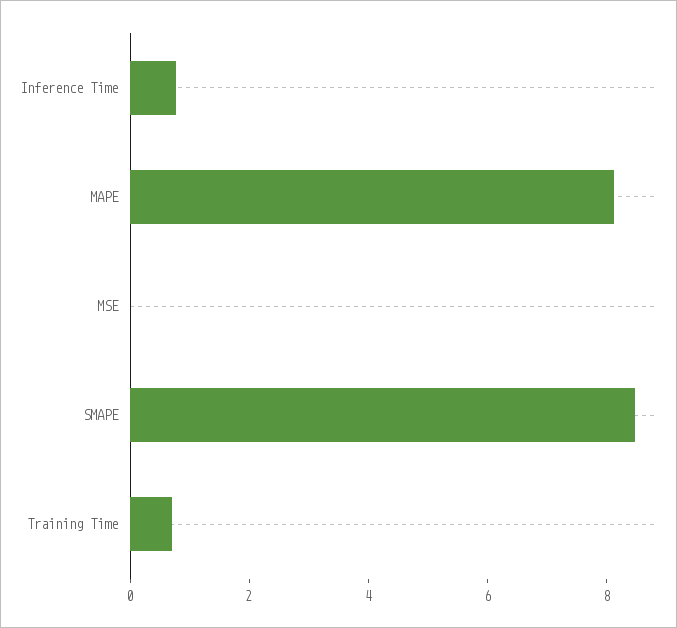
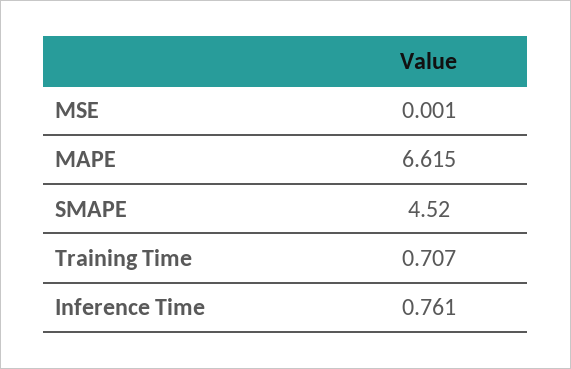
  {
    "Inference Time": 0.761,
-   "MAPE": 8,
+   "MAPE": 6.615,
    "MSE": 0.001,
-   "SMAPE": 8.5,
+   "SMAPE": 4.52,
    "Training Time": 0.707
  }

